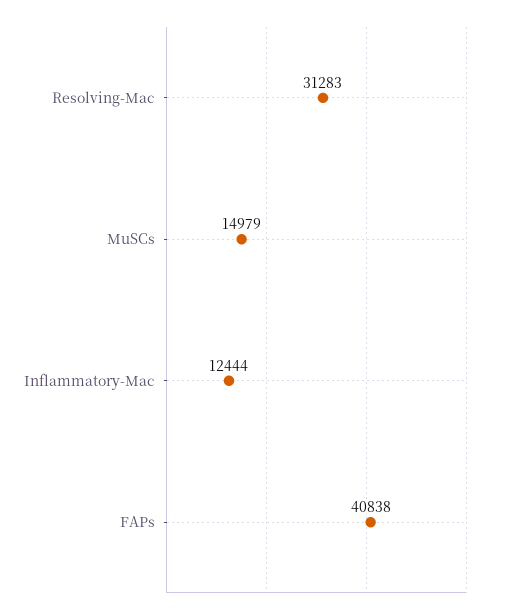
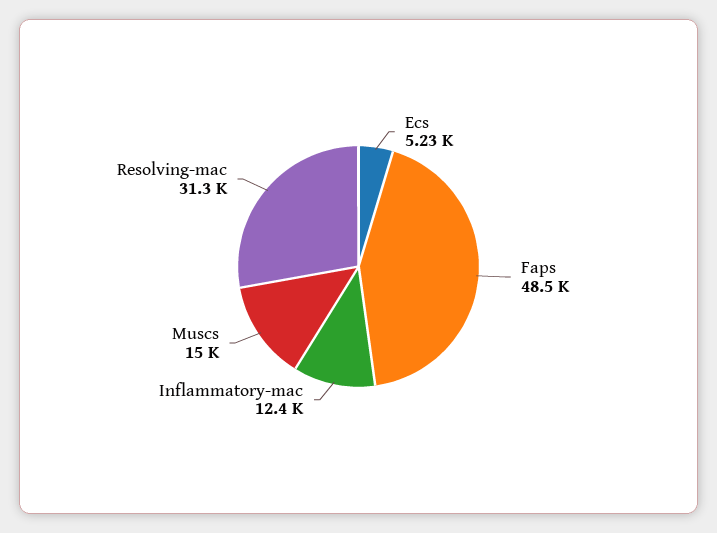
  {
    "Resolving-Mac": 31283,
    "MuSCs": 14979,
    "Inflammatory-Mac": 12444,
-   "FAPs": 40838
+   "FAPs": 48500,
+   "Ecs": 5230
  }

